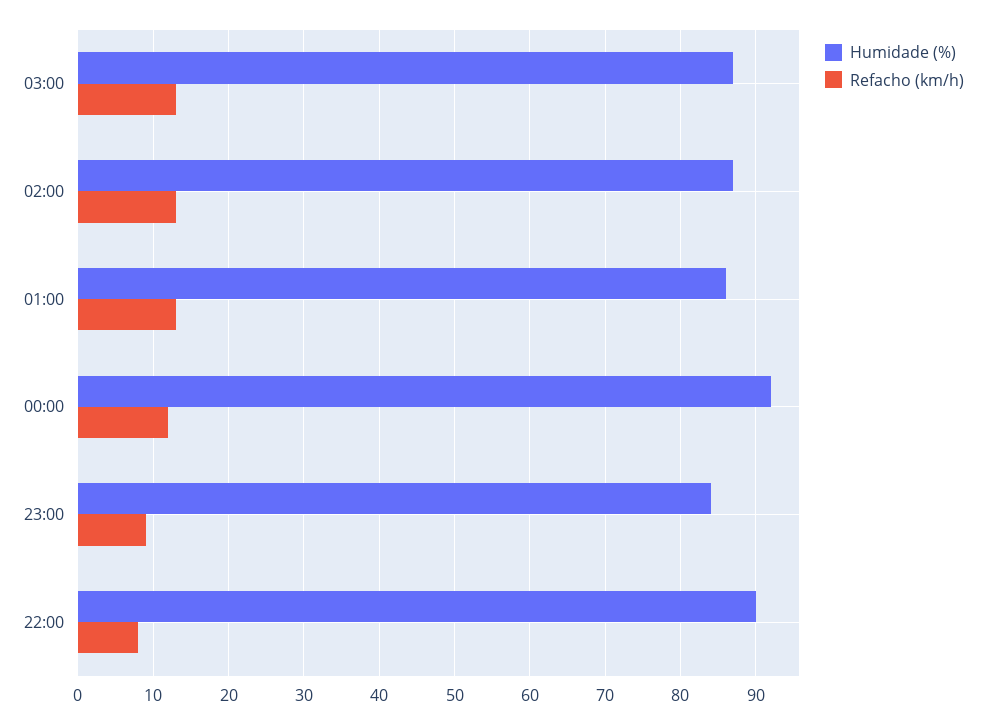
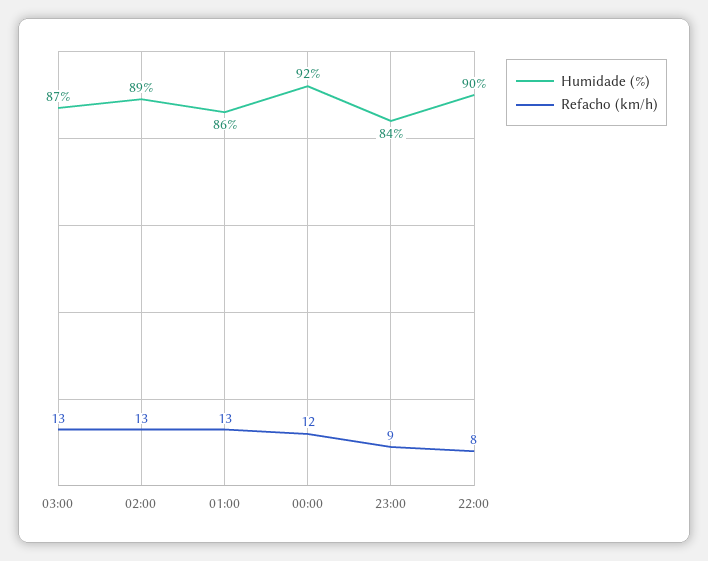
  {
    "Humidade (%)": {
      "03:00": 87,
-     "02:00": 87,
+     "02:00": 89,
      "01:00": 86,
      "00:00": 92,
      "23:00": 84,
      "22:00": 90
    },
    "Refacho (km/h)": {
      "03:00": 13,
      "02:00": 13,
      "01:00": 13,
      "00:00": 12,
      "23:00": 9,
      "22:00": 8
    }
  }

